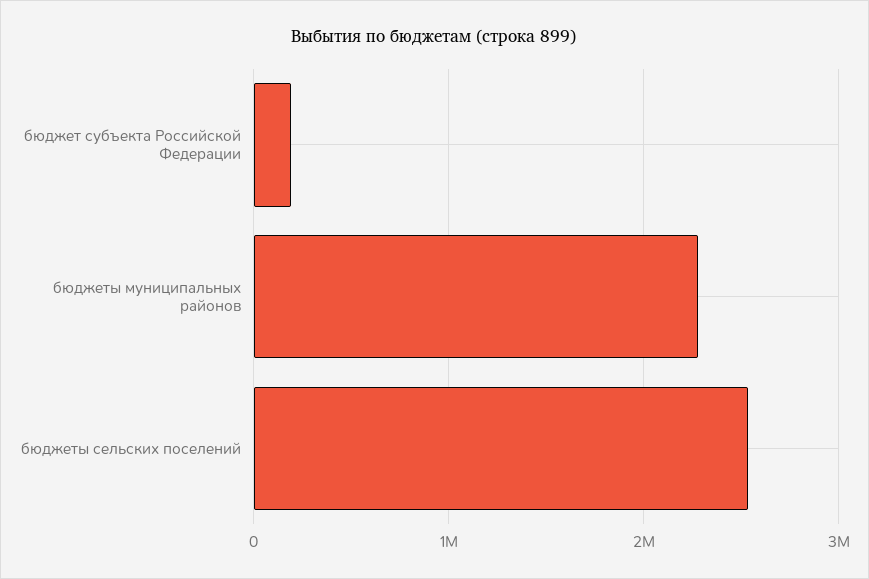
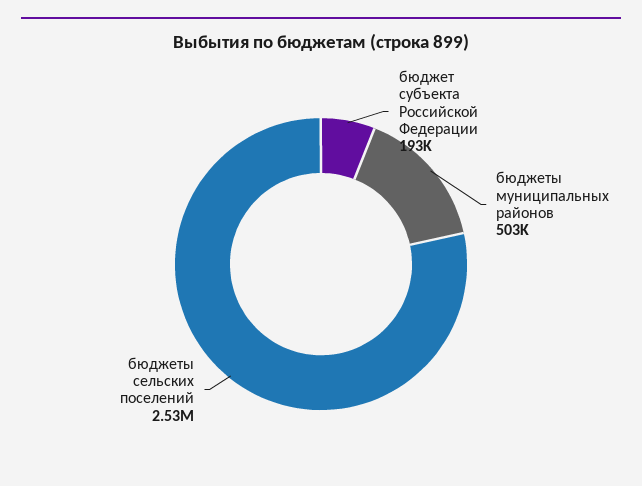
  {
    "бюджет субъекта Российской Федерации": 193000,
-   "бюджеты муниципальных районов": 2300000,
+   "бюджеты муниципальных районов": 503000,
    "бюджеты сельских поселений": 2530000
  }

